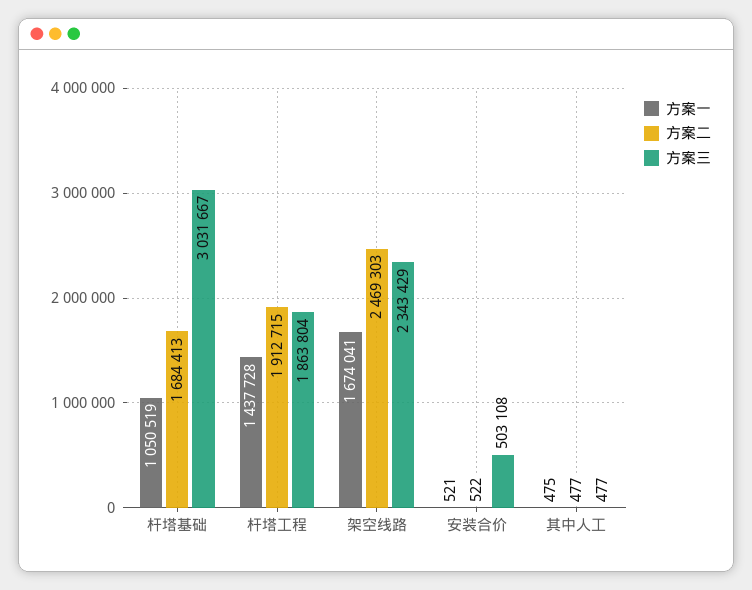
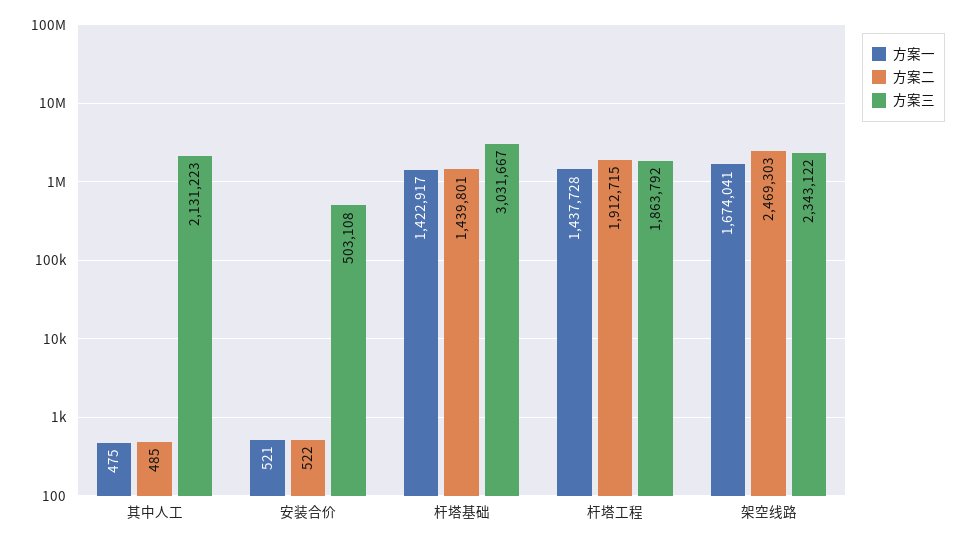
  {
    "方案一": {
-     "杆塔基础": 1050519,
+     "杆塔基础": 1422917,
      "杆塔工程": 1437728,
      "架空线路": 1674041,
      "安装合价": 521,
      "其中人工": 475
    },
    "方案二": {
-     "杆塔基础": 1684413,
+     "杆塔基础": 1439801,
      "杆塔工程": 1912715,
      "架空线路": 2469303,
      "安装合价": 522,
-     "其中人工": 477
+     "其中人工": 485
    },
    "方案三": {
      "杆塔基础": 3031667,
-     "杆塔工程": 1863804,
+     "杆塔工程": 1863792,
-     "架空线路": 2343429,
+     "架空线路": 2343122,
      "安装合价": 503108,
-     "其中人工": 477
+     "其中人工": 2131223
    }
  }

